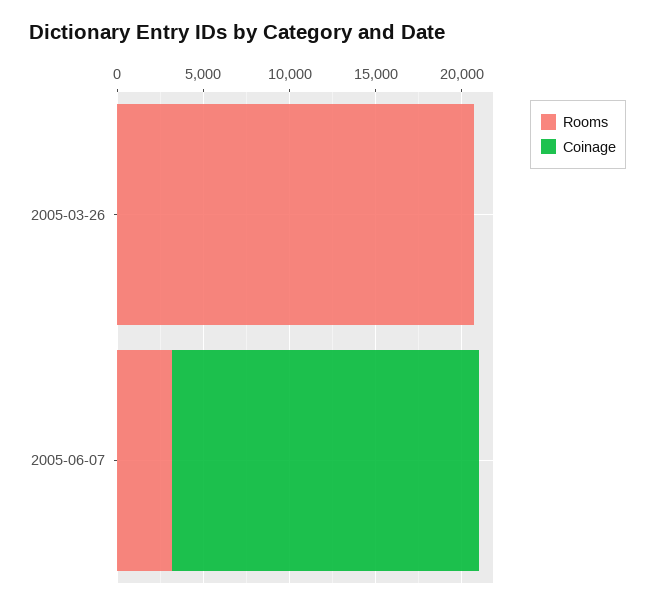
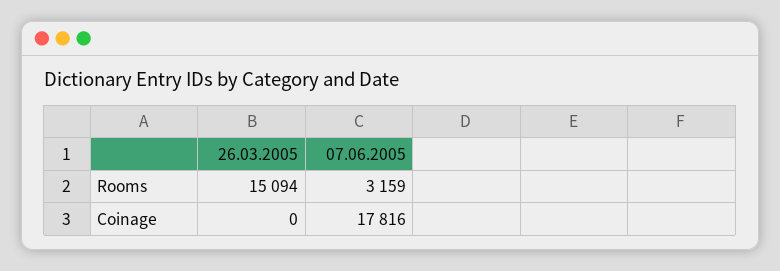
  {
    "Rooms": {
-     "2005-03-26": 21000,
+     "2005-03-26": 15094,
      "2005-06-07": 3159
    },
    "Coinage": {
      "2005-03-26": 0,
      "2005-06-07": 17816
    }
  }

